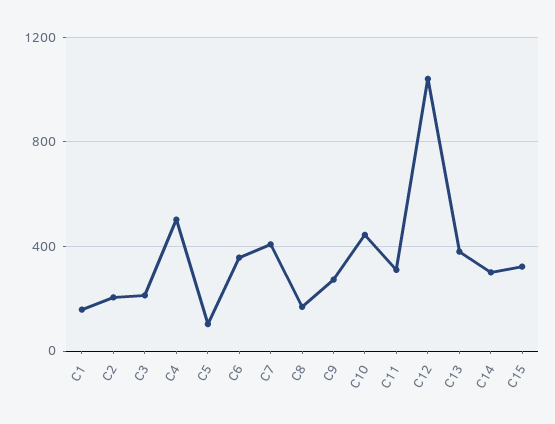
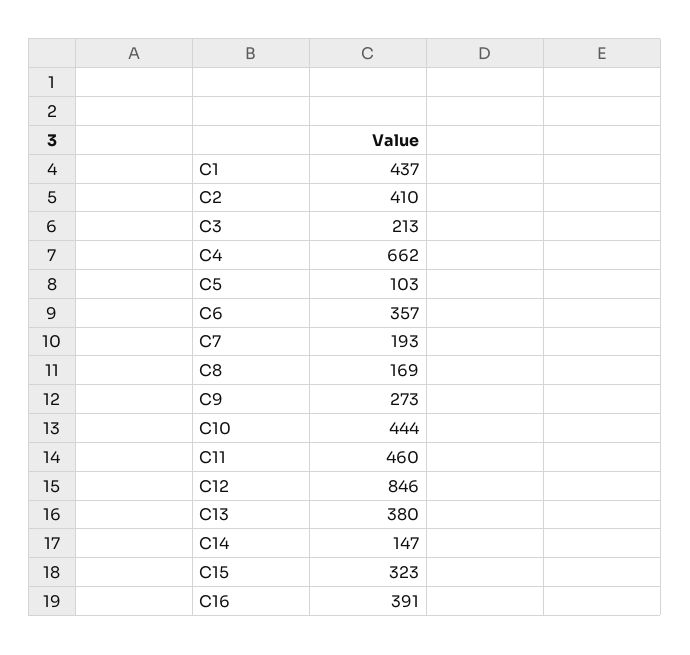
  {
-   "C1": 150,
+   "C1": 437,
-   "C2": 200,
+   "C2": 410,
    "C3": 213,
-   "C4": 500,
+   "C4": 662,
    "C5": 103,
    "C6": 357,
-   "C7": 400,
+   "C7": 193,
    "C8": 169,
    "C9": 273,
    "C10": 444,
-   "C11": 300,
+   "C11": 460,
-   "C12": 1050,
+   "C12": 846,
    "C13": 380,
-   "C14": 300,
+   "C14": 147,
-   "C15": 323
+   "C15": 323,
+   "C16": 391
  }

